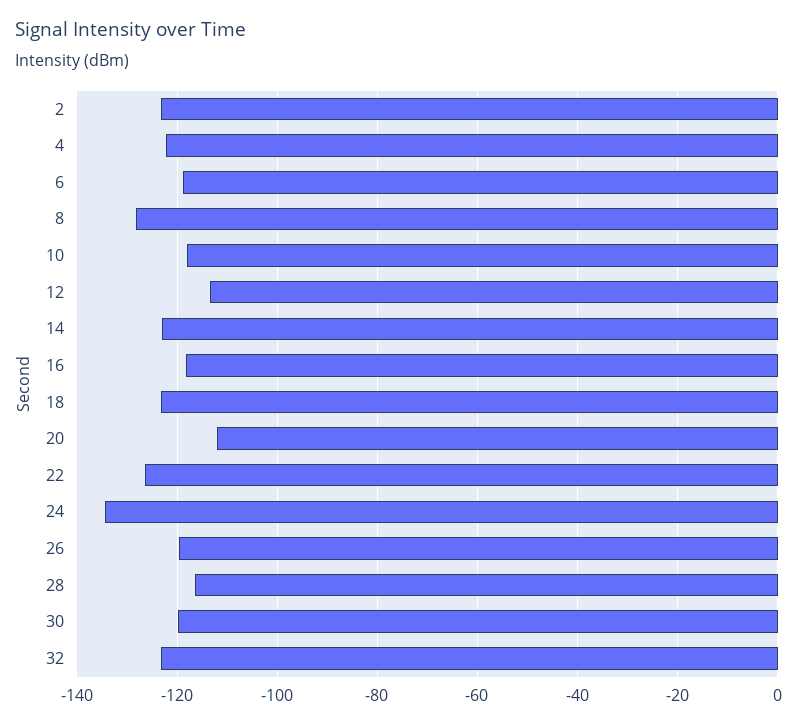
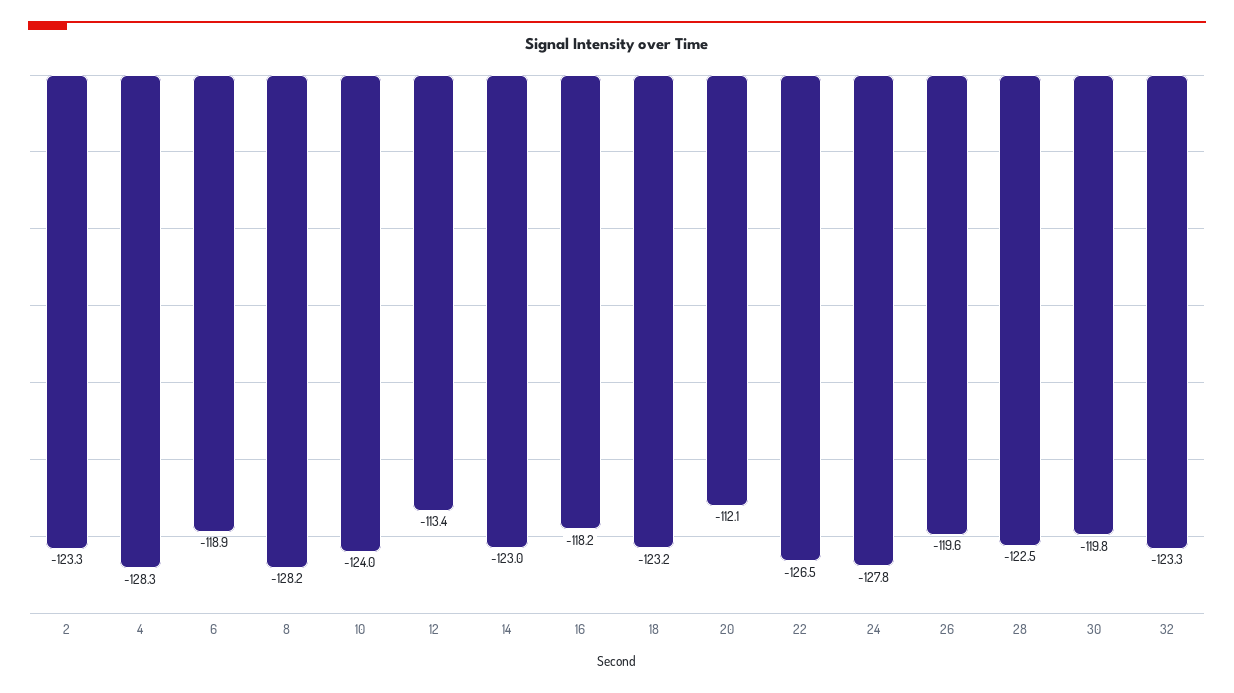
  {
    "2": -123.3,
-   "4": -122,
+   "4": -128.3,
    "6": -118.9,
    "8": -128.2,
-   "10": -118,
+   "10": -124,
    "12": -113.4,
    "14": -123,
    "16": -118.2,
    "18": -123.2,
    "20": -112.1,
    "22": -126.5,
-   "24": -134,
+   "24": -127.8,
    "26": -119.6,
-   "28": -116,
+   "28": -122.5,
    "30": -119.8,
    "32": -123.3
  }

